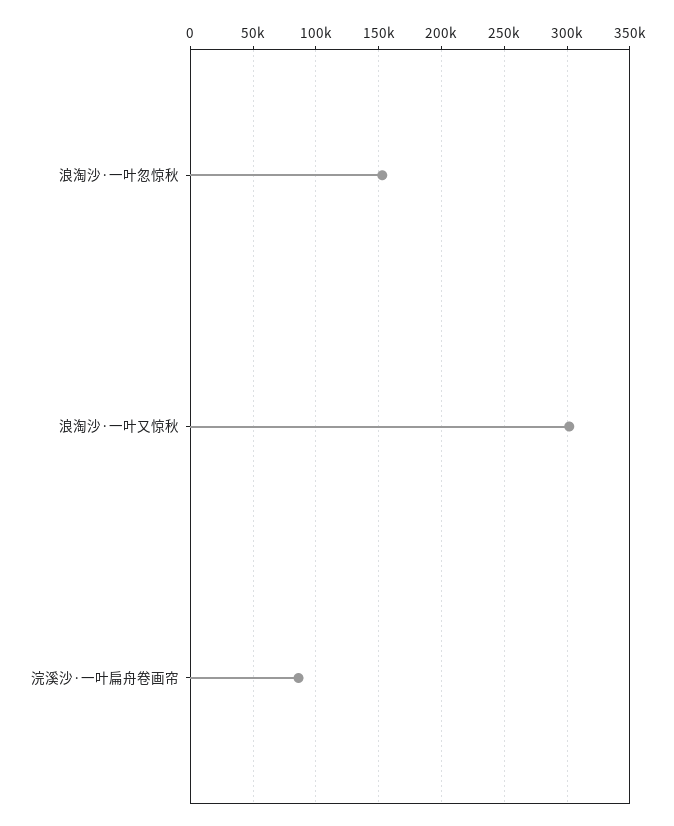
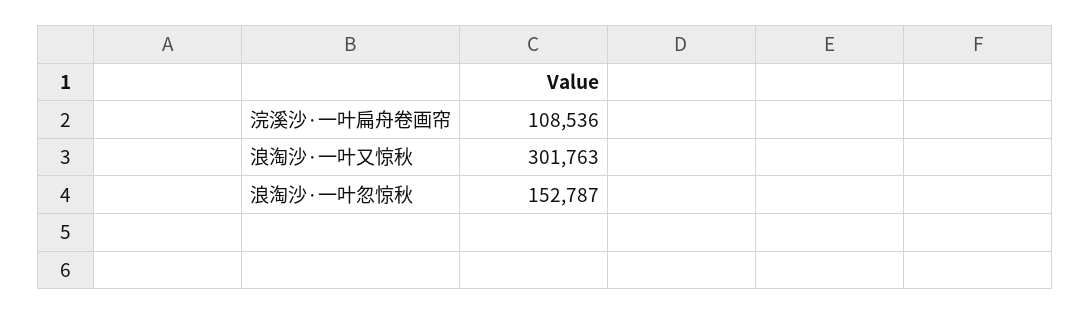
  {
    "浪淘沙·一叶忽惊秋": 152787,
    "浪淘沙·一叶又惊秋": 301763,
-   "浣溪沙·一叶扁舟卷画帘": 85000
+   "浣溪沙·一叶扁舟卷画帘": 108536
  }

